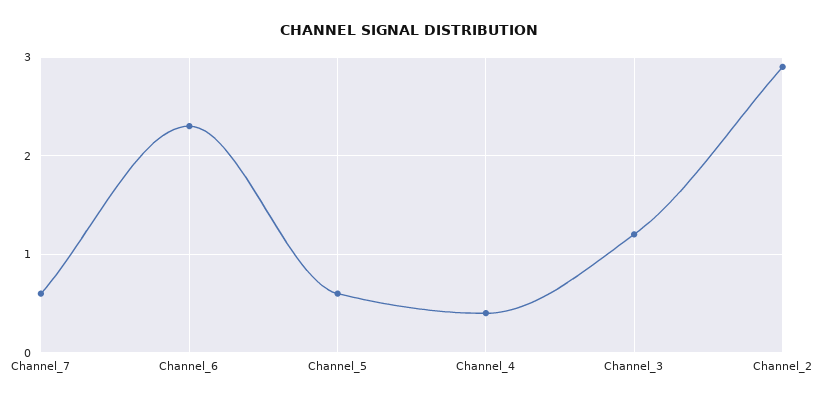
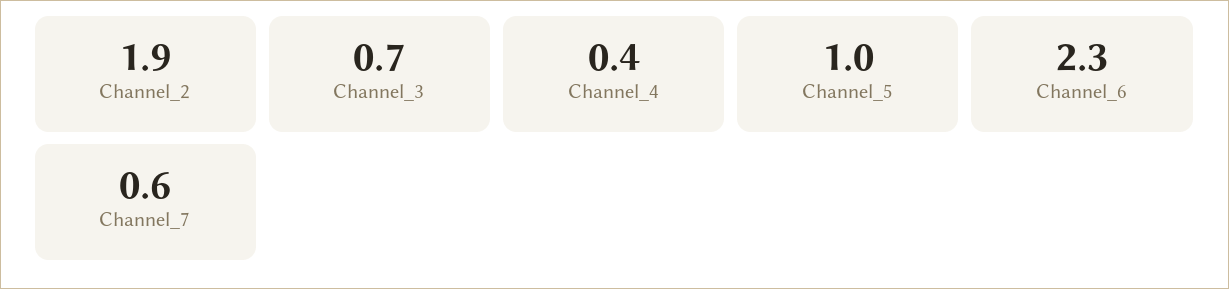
  {
    "Channel_7": 0.6,
    "Channel_6": 2.3,
-   "Channel_5": 0.6,
+   "Channel_5": 1,
    "Channel_4": 0.4,
-   "Channel_3": 1.2,
+   "Channel_3": 0.7,
-   "Channel_2": 2.9
+   "Channel_2": 1.9
  }

